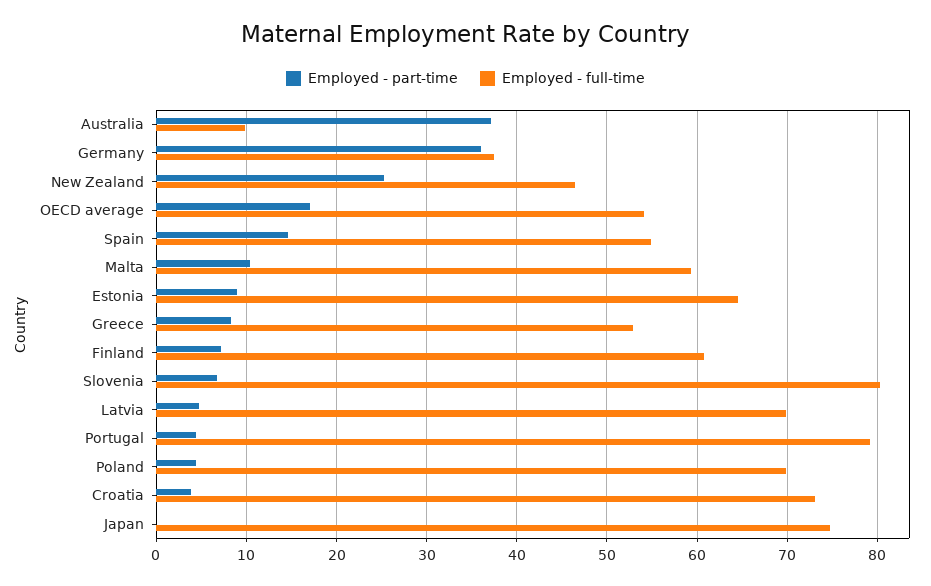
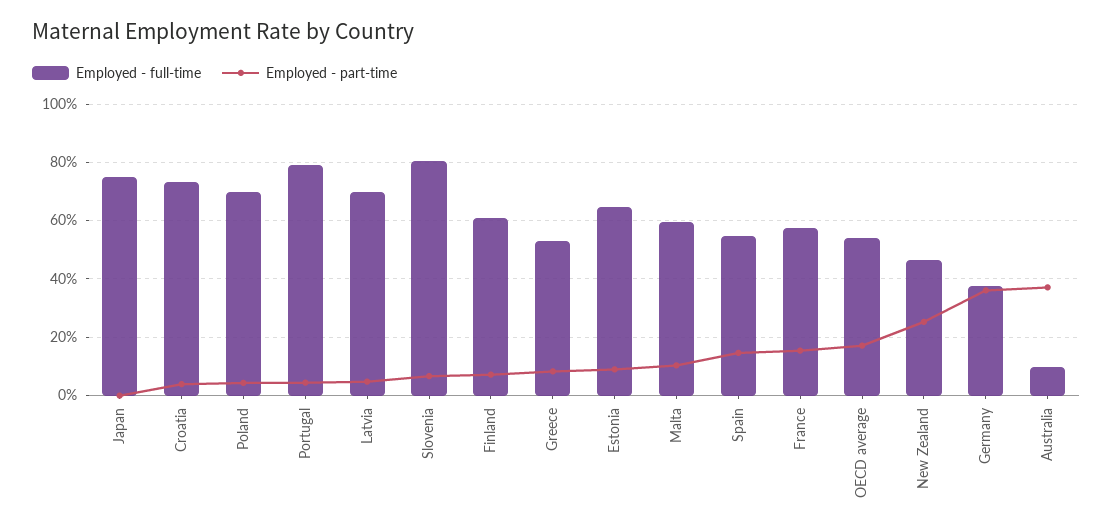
  {
    "Employed - part-time": {
      "Australia": 37,
      "Germany": 36,
      "New Zealand": 25,
      "OECD average": 17,
      "Spain": 15,
      "Malta": 10,
      "Estonia": 9,
      "Greece": 8,
      "Finland": 7,
      "Slovenia": 7,
      "Latvia": 5,
      "Portugal": 4,
      "Poland": 4,
      "Croatia": 4,
-     "Japan": 0
+     "Japan": 0,
+     "France": 15
    },
    "Employed - full-time": {
      "Australia": 10,
      "Germany": 38,
      "New Zealand": 46,
      "OECD average": 54,
      "Spain": 55,
      "Malta": 59,
      "Estonia": 65,
      "Greece": 53,
      "Finland": 61,
      "Slovenia": 80,
      "Latvia": 70,
      "Portugal": 79,
      "Poland": 70,
      "Croatia": 73,
-     "Japan": 75
+     "Japan": 75,
+     "France": 57.5
    }
  }

